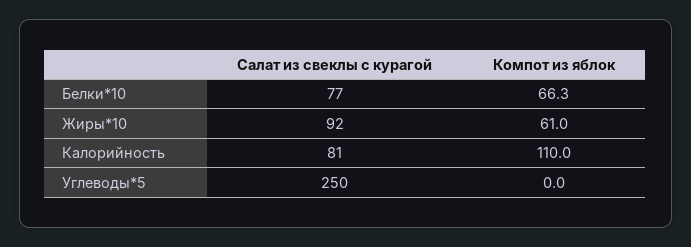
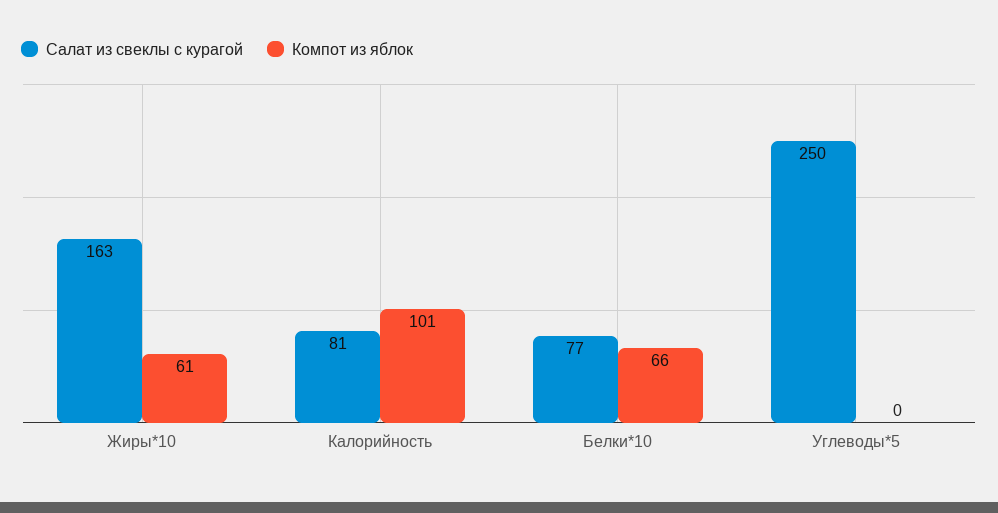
  {
    "Салат из свеклы с курагой": {
      "Белки*10": 77,
-     "Жиры*10": 92,
+     "Жиры*10": 163,
      "Калорийность": 81,
      "Углеводы*5": 250
    },
    "Компот из яблок": {
      "Белки*10": 66.3,
      "Жиры*10": 61,
-     "Калорийность": 110,
+     "Калорийность": 101,
      "Углеводы*5": 0
    }
  }

